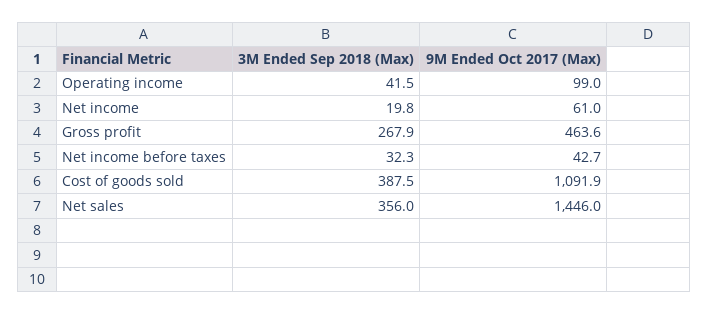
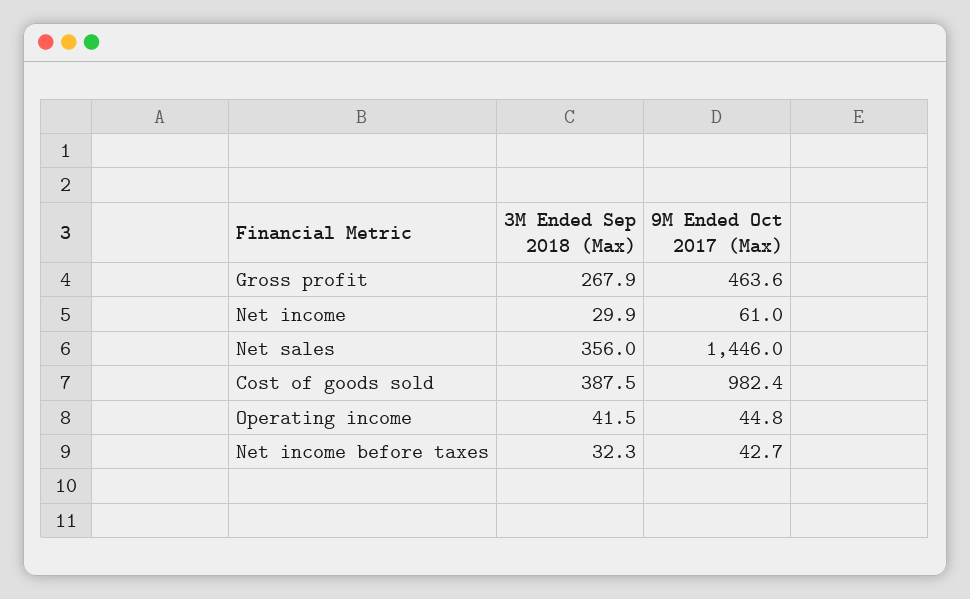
  {
    "3M Ended Sep 2018 (Max)": {
      "Operating income": 41.5,
-     "Net income": 19.8,
+     "Net income": 29.9,
      "Gross profit": 267.9,
      "Net income before taxes": 32.3,
      "Cost of goods sold": 387.5,
      "Net sales": 356
    },
    "9M Ended Oct 2017 (Max)": {
-     "Operating income": 99,
+     "Operating income": 44.8,
      "Net income": 61,
      "Gross profit": 463.6,
      "Net income before taxes": 42.7,
-     "Cost of goods sold": 1091.9,
+     "Cost of goods sold": 982.4,
      "Net sales": 1446
    }
  }

